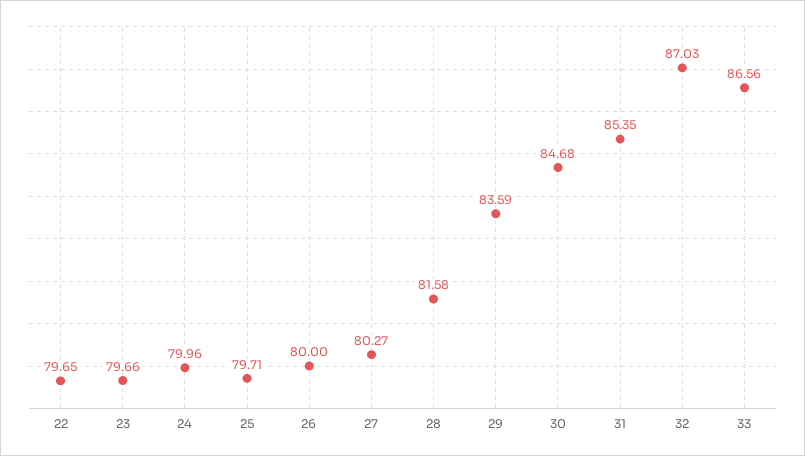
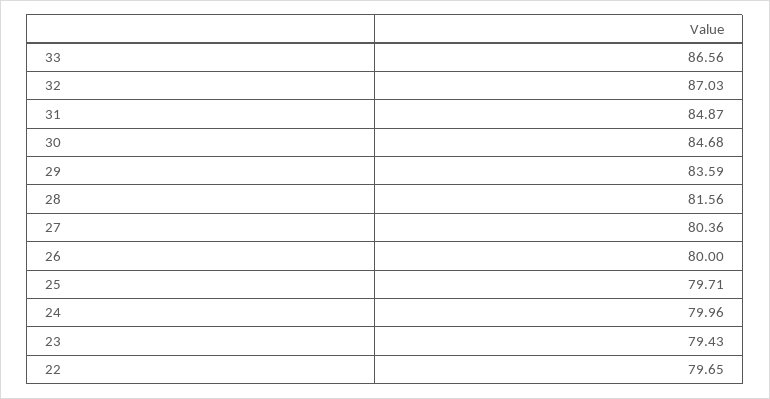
  {
    "22": 79.65,
-   "23": 79.66,
+   "23": 79.43,
    "24": 79.96,
    "25": 79.71,
    "26": 80,
-   "27": 80.27,
+   "27": 80.36,
-   "28": 81.58,
+   "28": 81.56,
    "29": 83.59,
    "30": 84.68,
-   "31": 85.35,
+   "31": 84.87,
    "32": 87.03,
    "33": 86.56
  }

